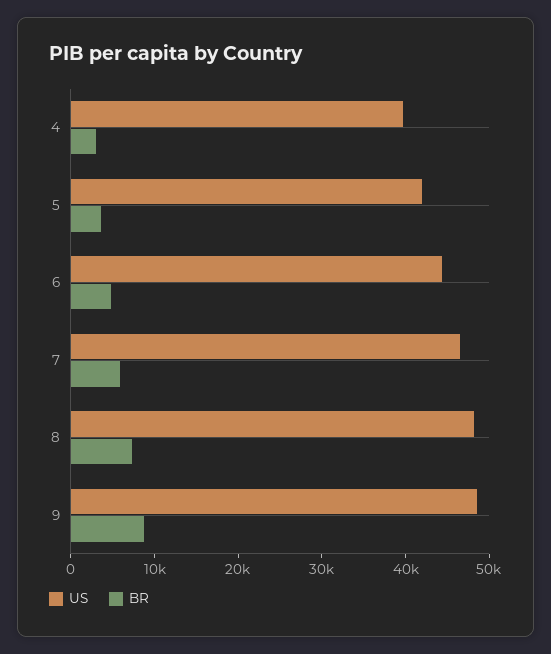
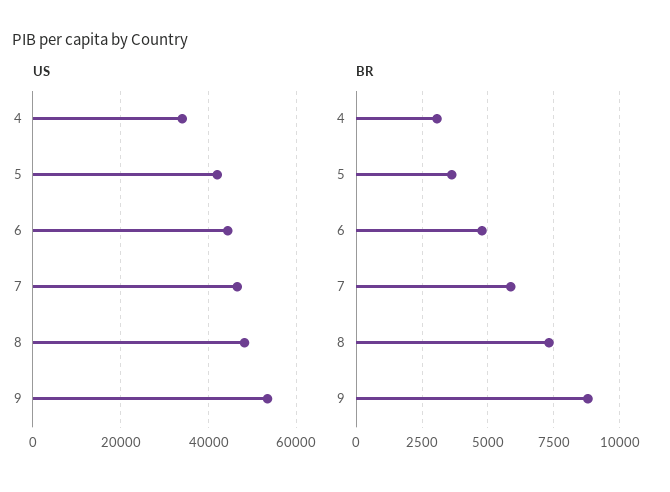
  {
    "US": {
-     "4": 40000,
+     "4": 34000,
      "5": 42000,
      "6": 44000,
      "7": 46000,
      "8": 48000,
-     "9": 48000
+     "9": 54000
    },
    "BR": {
      "4": 3000,
      "5": 3500,
      "6": 4750,
      "7": 5750,
      "8": 7250,
      "9": 8750
    }
  }

